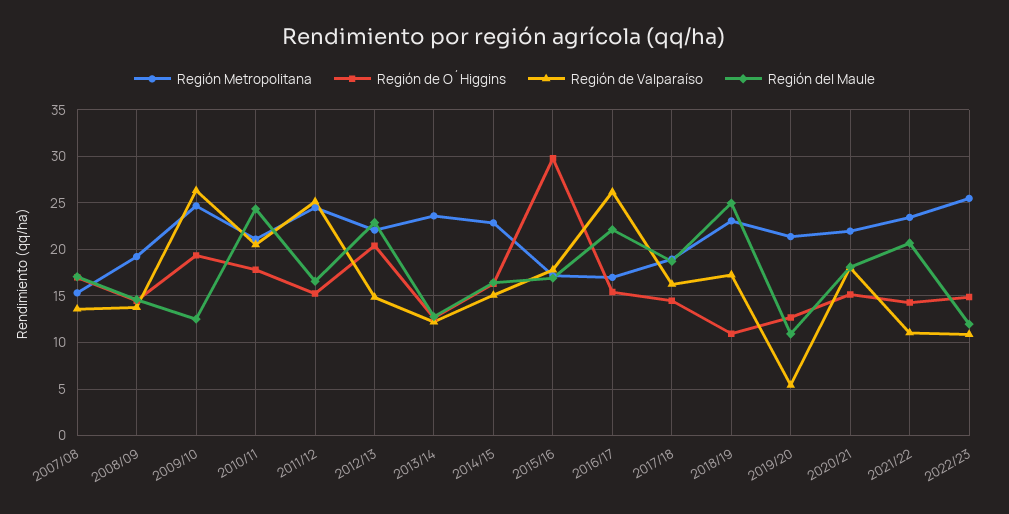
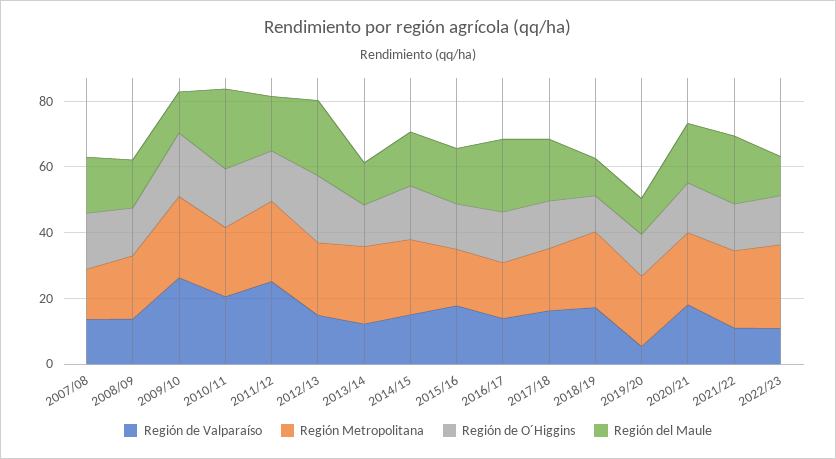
  {
    "Región Metropolitana": {
      "2007/08": 15,
      "2008/09": 19,
      "2009/10": 25,
      "2010/11": 21,
      "2011/12": 24,
      "2012/13": 22,
      "2013/14": 24,
      "2014/15": 23,
      "2015/16": 17,
      "2016/17": 17,
      "2017/18": 19,
      "2018/19": 23,
      "2019/20": 21,
      "2020/21": 22,
      "2021/22": 23,
      "2022/23": 25
    },
    "Región de O´Higgins": {
      "2007/08": 17,
      "2008/09": 14,
      "2009/10": 19,
      "2010/11": 18,
      "2011/12": 15,
      "2012/13": 20,
      "2013/14": 13,
      "2014/15": 16,
-     "2015/16": 30,
+     "2015/16": 15,
      "2016/17": 15,
      "2017/18": 14,
      "2018/19": 11,
      "2019/20": 13,
      "2020/21": 15,
      "2021/22": 14,
      "2022/23": 15
    },
    "Región de Valparaíso": {
      "2007/08": 14,
      "2008/09": 14,
      "2009/10": 26,
      "2010/11": 21,
      "2011/12": 25,
      "2012/13": 15,
      "2013/14": 12,
      "2014/15": 15,
      "2015/16": 18,
-     "2016/17": 26,
+     "2016/17": 15,
      "2017/18": 16,
      "2018/19": 17,
      "2019/20": 5,
      "2020/21": 18,
      "2021/22": 11,
      "2022/23": 11
    },
    "Región del Maule": {
      "2007/08": 17,
      "2008/09": 15,
      "2009/10": 13,
      "2010/11": 24,
      "2011/12": 17,
      "2012/13": 23,
      "2013/14": 13,
      "2014/15": 16,
      "2015/16": 17,
      "2016/17": 22,
      "2017/18": 19,
-     "2018/19": 25,
+     "2018/19": 10,
      "2019/20": 11,
      "2020/21": 18,
      "2021/22": 21,
      "2022/23": 12
    }
  }

